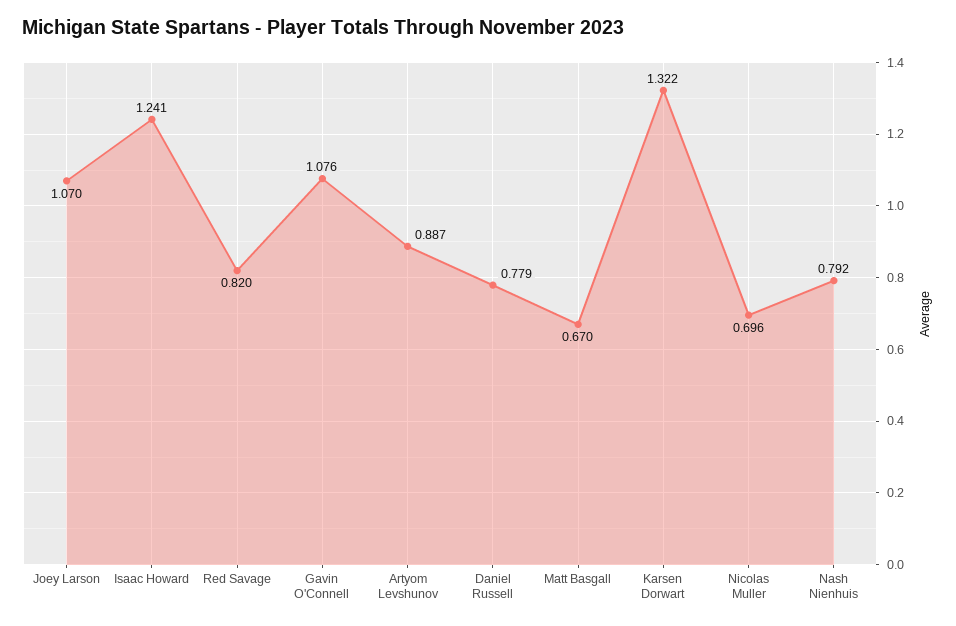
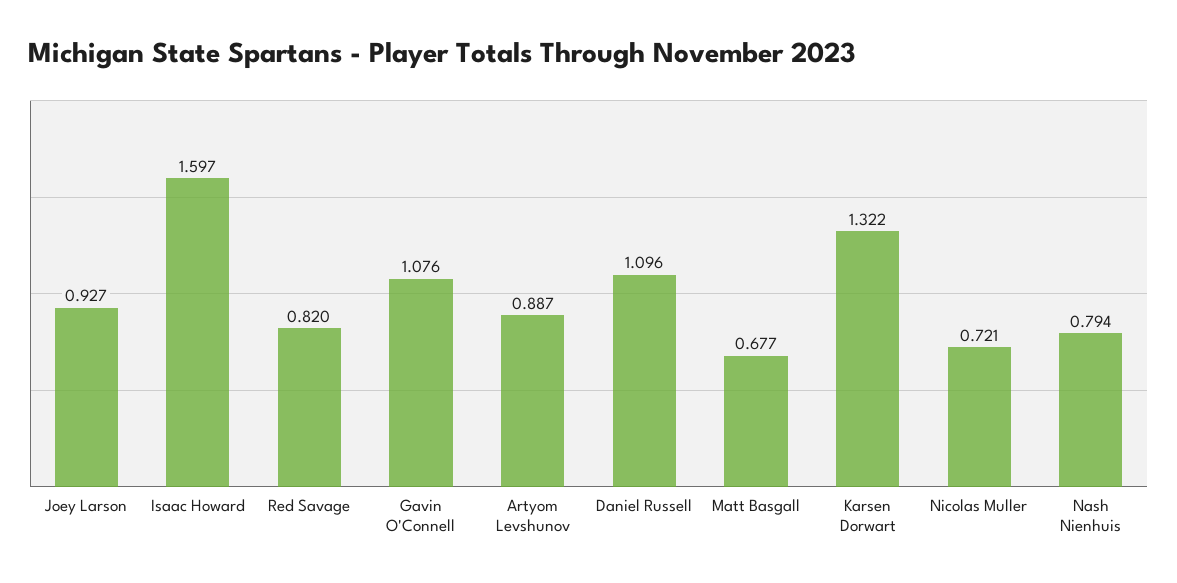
  {
-   "Joey Larson": 1.07,
+   "Joey Larson": 0.927,
-   "Isaac Howard": 1.241,
+   "Isaac Howard": 1.597,
    "Red Savage": 0.82,
    "Gavin O'Connell": 1.076,
    "Artyom Levshunov": 0.887,
-   "Daniel Russell": 0.779,
+   "Daniel Russell": 1.096,
-   "Matt Basgall": 0.67,
+   "Matt Basgall": 0.677,
    "Karsen Dorwart": 1.322,
-   "Nicolas Muller": 0.696,
+   "Nicolas Muller": 0.721,
-   "Nash Nienhuis": 0.792
+   "Nash Nienhuis": 0.794
  }

